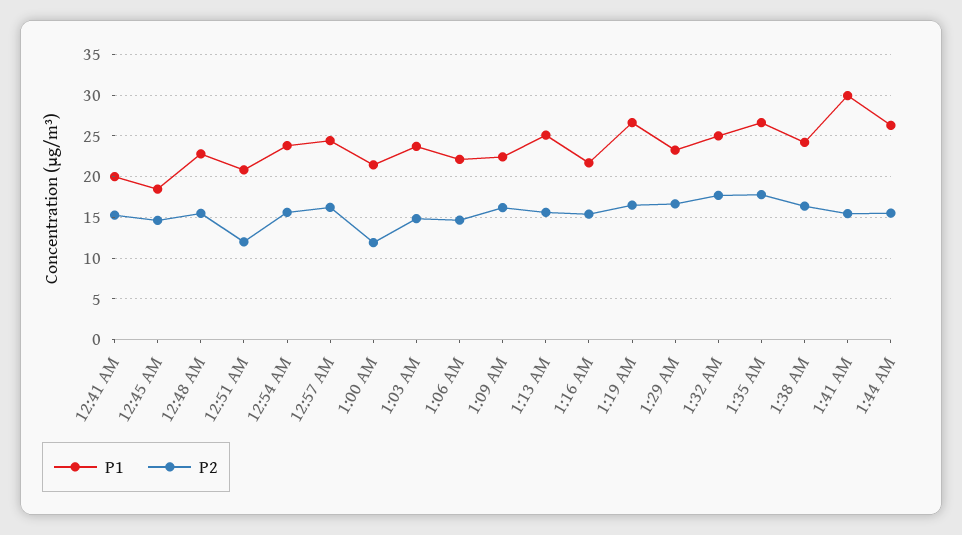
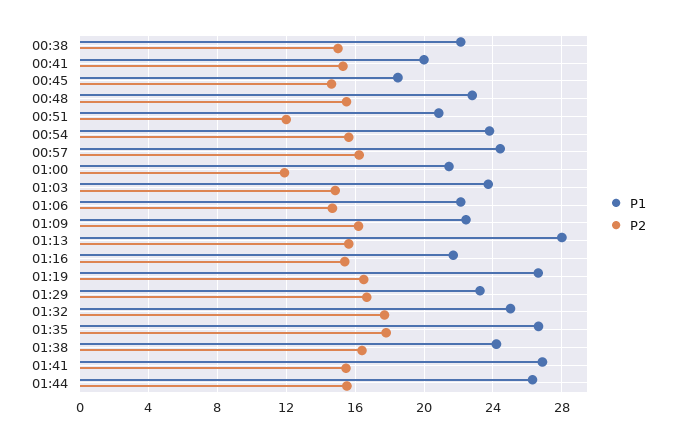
  {
    "P1": {
      "12:41 AM": 20,
      "12:45 AM": 18.5,
      "12:48 AM": 23,
      "12:51 AM": 21,
      "12:54 AM": 24,
      "12:57 AM": 24.5,
      "1:00 AM": 21.5,
      "1:03 AM": 23.5,
      "1:06 AM": 22,
      "1:09 AM": 22.5,
-     "1:13 AM": 25,
+     "1:13 AM": 28,
      "1:16 AM": 21.5,
      "1:19 AM": 26.5,
      "1:29 AM": 23.5,
      "1:32 AM": 25,
      "1:35 AM": 26.5,
      "1:38 AM": 24,
-     "1:41 AM": 30,
+     "1:41 AM": 27,
-     "1:44 AM": 26.5
+     "1:44 AM": 26.5,
+     "00:38": 22
    },
    "P2": {
      "12:41 AM": 15.5,
      "12:45 AM": 14.5,
      "12:48 AM": 15.5,
      "12:51 AM": 12,
      "12:54 AM": 15.5,
      "12:57 AM": 16,
      "1:00 AM": 12,
      "1:03 AM": 15,
      "1:06 AM": 14.5,
      "1:09 AM": 16,
      "1:13 AM": 15.5,
      "1:16 AM": 15.5,
      "1:19 AM": 16.5,
      "1:29 AM": 16.5,
      "1:32 AM": 17.5,
      "1:35 AM": 18,
      "1:38 AM": 16.5,
      "1:41 AM": 15.5,
-     "1:44 AM": 15.5
+     "1:44 AM": 15.5,
+     "00:38": 15
    }
  }

